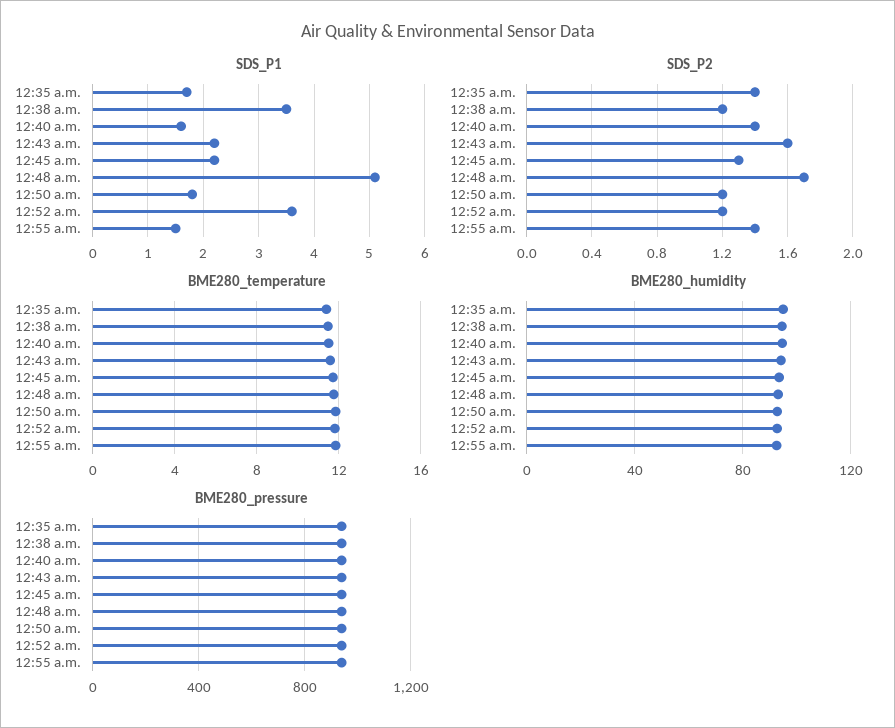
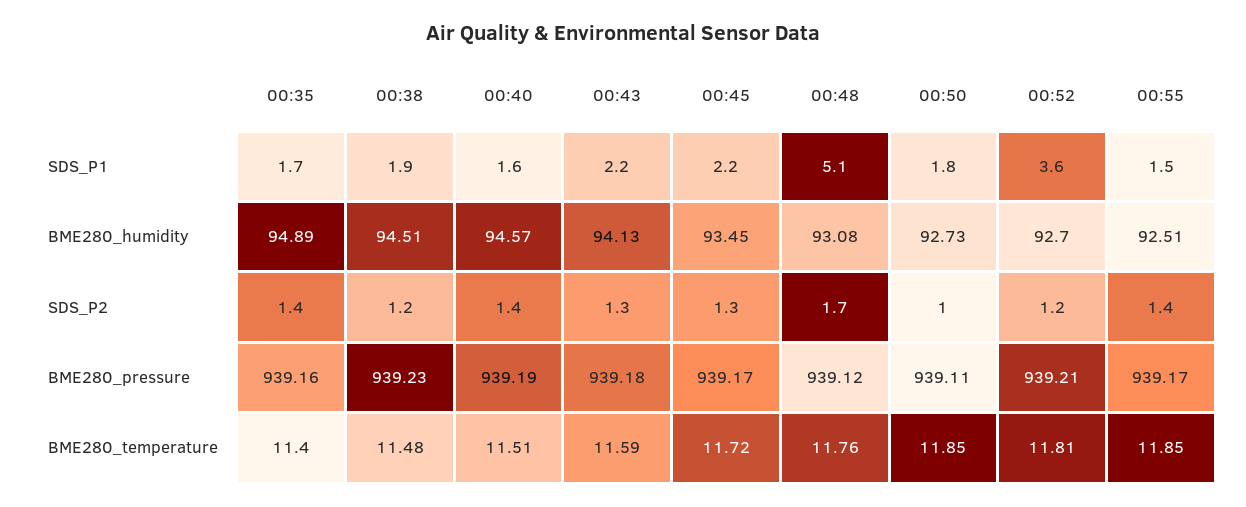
  {
    "SDS_P1": {
      "12:35 a.m.": 1.7,
-     "12:38 a.m.": 3.5,
+     "12:38 a.m.": 1.9,
      "12:40 a.m.": 1.6,
      "12:43 a.m.": 2.2,
      "12:45 a.m.": 2.2,
      "12:48 a.m.": 5.1,
      "12:50 a.m.": 1.8,
      "12:52 a.m.": 3.6,
      "12:55 a.m.": 1.5
    },
    "SDS_P2": {
      "12:35 a.m.": 1.4,
      "12:38 a.m.": 1.2,
      "12:40 a.m.": 1.4,
-     "12:43 a.m.": 1.6,
+     "12:43 a.m.": 1.3,
      "12:45 a.m.": 1.3,
      "12:48 a.m.": 1.7,
-     "12:50 a.m.": 1.2,
+     "12:50 a.m.": 1,
      "12:52 a.m.": 1.2,
      "12:55 a.m.": 1.4
    },
    "BME280_temperature": {
      "12:35 a.m.": 11.4,
      "12:38 a.m.": 11.48,
      "12:40 a.m.": 11.51,
      "12:43 a.m.": 11.59,
      "12:45 a.m.": 11.72,
      "12:48 a.m.": 11.76,
      "12:50 a.m.": 11.85,
      "12:52 a.m.": 11.81,
      "12:55 a.m.": 11.85
    },
    "BME280_humidity": {
      "12:35 a.m.": 94.89,
      "12:38 a.m.": 94.51,
      "12:40 a.m.": 94.57,
      "12:43 a.m.": 94.13,
      "12:45 a.m.": 93.45,
      "12:48 a.m.": 93.08,
      "12:50 a.m.": 92.73,
      "12:52 a.m.": 92.7,
      "12:55 a.m.": 92.51
    },
    "BME280_pressure": {
      "12:35 a.m.": 939.16,
      "12:38 a.m.": 939.23,
      "12:40 a.m.": 939.19,
      "12:43 a.m.": 939.18,
      "12:45 a.m.": 939.17,
      "12:48 a.m.": 939.12,
      "12:50 a.m.": 939.11,
      "12:52 a.m.": 939.21,
      "12:55 a.m.": 939.17
    }
  }

